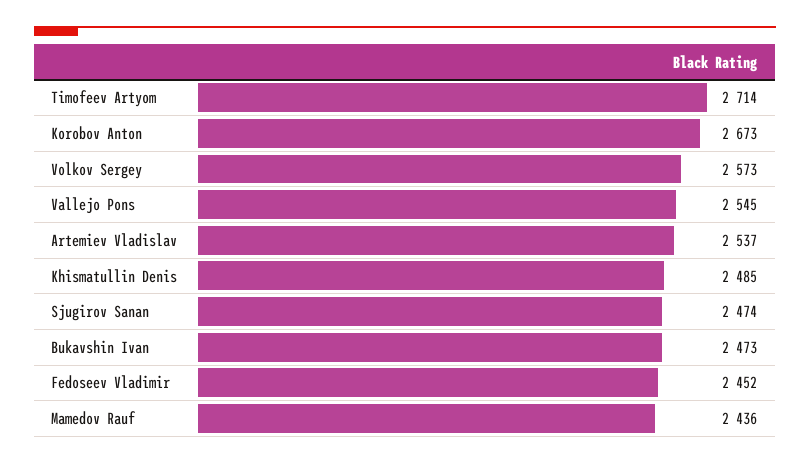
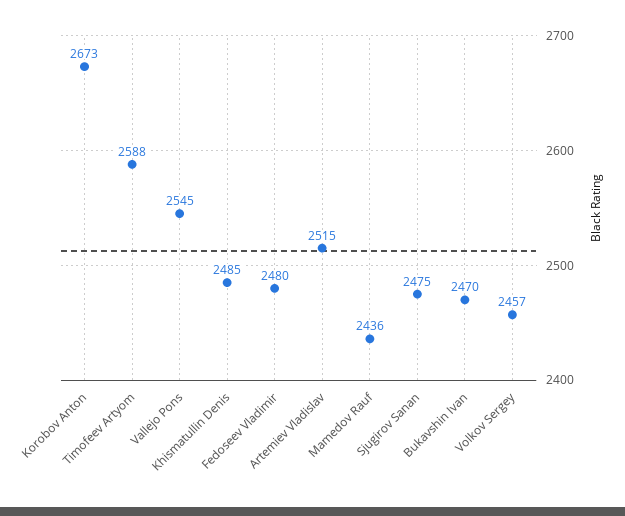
  {
-   "Timofeev Artyom": 2714,
+   "Timofeev Artyom": 2588,
    "Korobov Anton": 2673,
-   "Volkov Sergey": 2573,
+   "Volkov Sergey": 2457,
    "Vallejo Pons": 2545,
-   "Artemiev Vladislav": 2537,
+   "Artemiev Vladislav": 2515,
    "Khismatullin Denis": 2485,
-   "Sjugirov Sanan": 2474,
+   "Sjugirov Sanan": 2475,
-   "Bukavshin Ivan": 2473,
+   "Bukavshin Ivan": 2470,
-   "Fedoseev Vladimir": 2452,
+   "Fedoseev Vladimir": 2480,
    "Mamedov Rauf": 2436
  }

